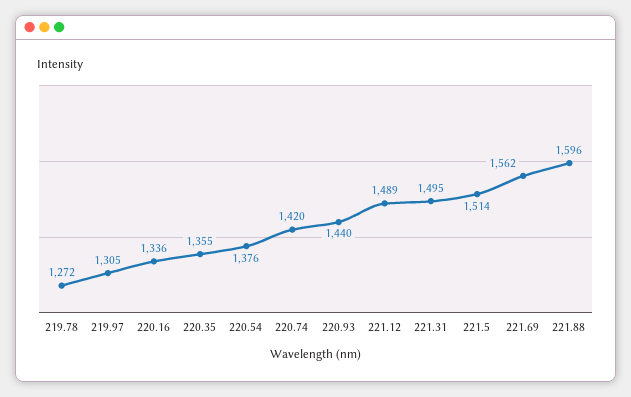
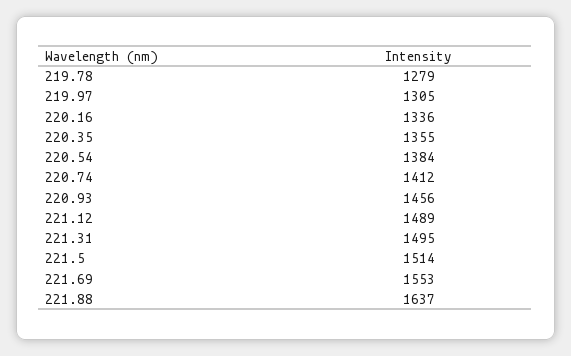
  {
-   "219.78": 1272,
+   "219.78": 1279,
    "219.97": 1305,
    "220.16": 1336,
    "220.35": 1355,
-   "220.54": 1376,
+   "220.54": 1384,
-   "220.74": 1420,
+   "220.74": 1412,
-   "220.93": 1440,
+   "220.93": 1456,
    "221.12": 1489,
    "221.31": 1495,
    "221.5": 1514,
-   "221.69": 1562,
+   "221.69": 1553,
-   "221.88": 1596
+   "221.88": 1637
  }

